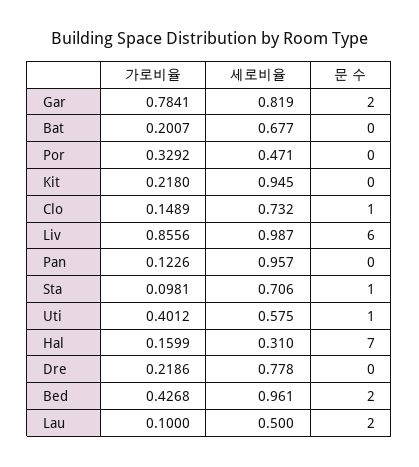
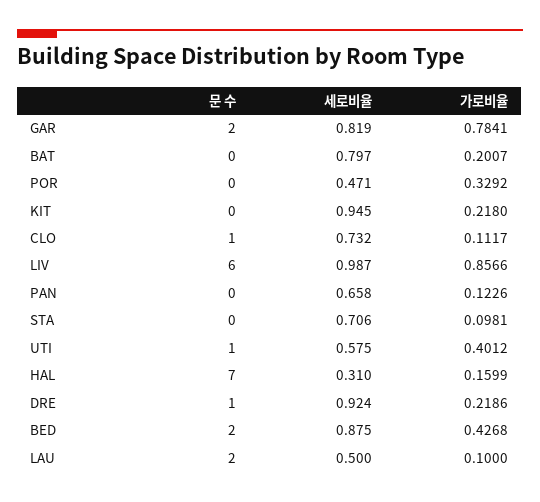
  {
    "가로비율": {
      "Gar": 0.7841,
      "Bat": 0.2007,
      "Por": 0.3292,
      "Kit": 0.218,
-     "Clo": 0.1489,
+     "Clo": 0.1117,
-     "Liv": 0.8556,
+     "Liv": 0.8566,
      "Pan": 0.1226,
      "Sta": 0.0981,
      "Uti": 0.4012,
      "Hal": 0.1599,
      "Dre": 0.2186,
      "Bed": 0.4268,
      "Lau": 0.1
    },
    "세로비율": {
      "Gar": 0.819,
-     "Bat": 0.677,
+     "Bat": 0.797,
      "Por": 0.471,
      "Kit": 0.945,
      "Clo": 0.732,
      "Liv": 0.987,
-     "Pan": 0.957,
+     "Pan": 0.658,
      "Sta": 0.706,
      "Uti": 0.575,
      "Hal": 0.31,
-     "Dre": 0.778,
+     "Dre": 0.924,
-     "Bed": 0.961,
+     "Bed": 0.875,
      "Lau": 0.5
    },
    "문 수": {
      "Gar": 2,
      "Bat": 0,
      "Por": 0,
      "Kit": 0,
      "Clo": 1,
      "Liv": 6,
      "Pan": 0,
-     "Sta": 1,
+     "Sta": 0,
      "Uti": 1,
      "Hal": 7,
-     "Dre": 0,
+     "Dre": 1,
      "Bed": 2,
      "Lau": 2
    }
  }

